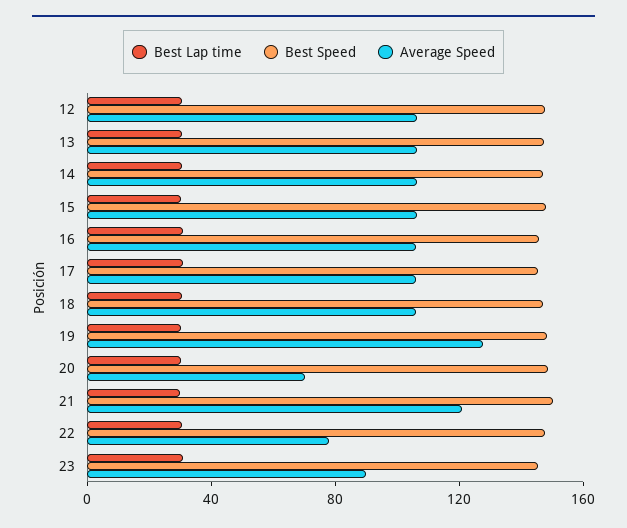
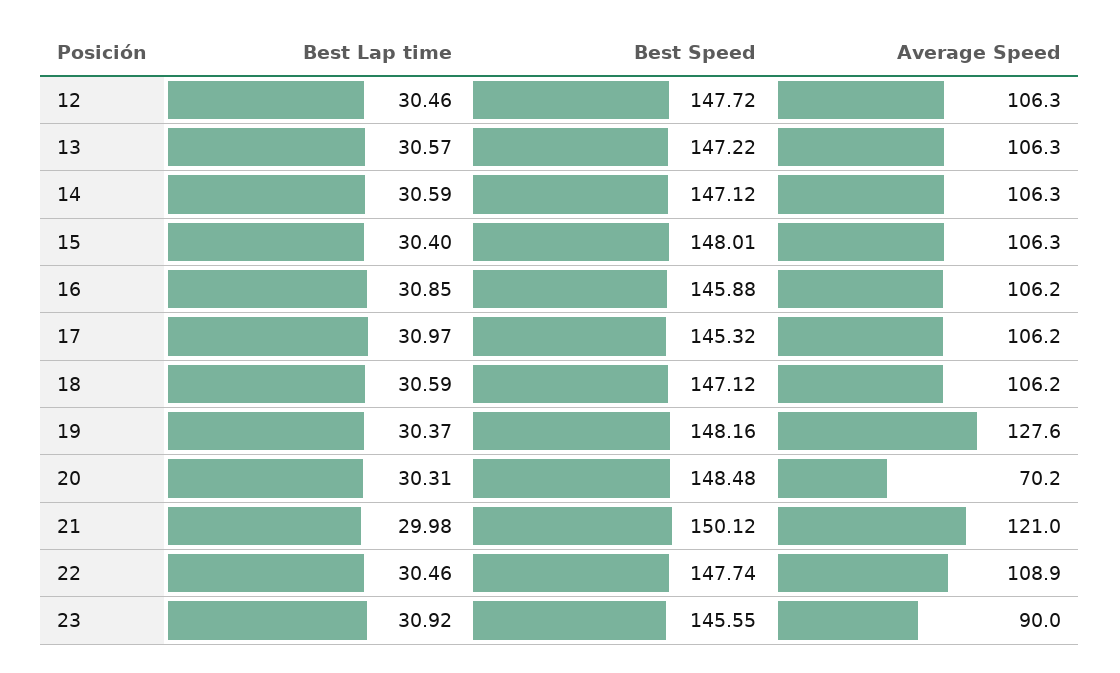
  {
    "Best Lap time": {
      "12": 30.46,
      "13": 30.57,
      "14": 30.59,
      "15": 30.4,
      "16": 30.85,
      "17": 30.97,
      "18": 30.59,
      "19": 30.37,
      "20": 30.31,
      "21": 29.98,
      "22": 30.46,
      "23": 30.92
    },
    "Best Speed": {
      "12": 147.72,
      "13": 147.22,
      "14": 147.12,
      "15": 148.01,
      "16": 145.88,
      "17": 145.32,
      "18": 147.12,
      "19": 148.16,
      "20": 148.48,
      "21": 150.12,
      "22": 147.74,
      "23": 145.55
    },
    "Average Speed": {
      "12": 106.3,
      "13": 106.3,
      "14": 106.3,
      "15": 106.3,
      "16": 106.2,
      "17": 106.2,
      "18": 106.2,
      "19": 127.6,
      "20": 70.2,
      "21": 121,
-     "22": 80,
+     "22": 108.9,
      "23": 90
    }
  }

